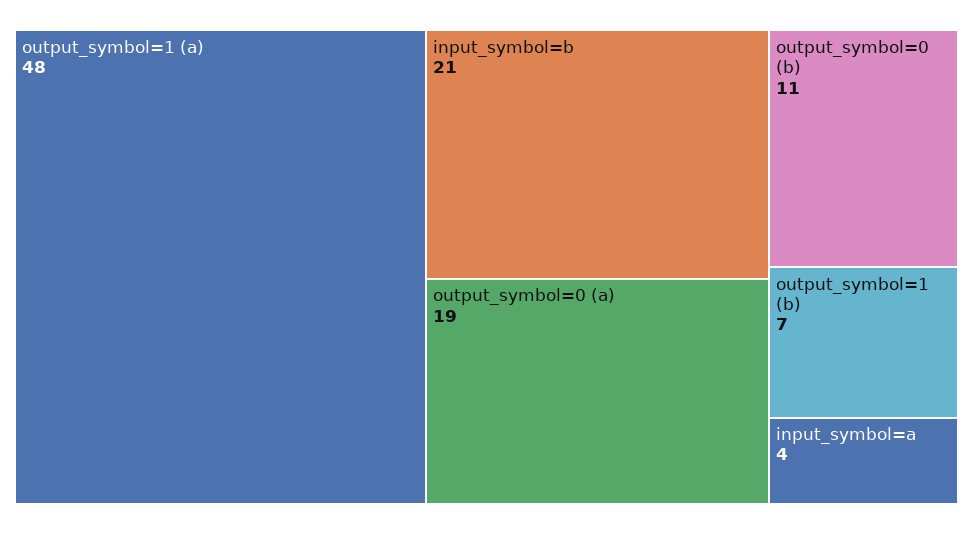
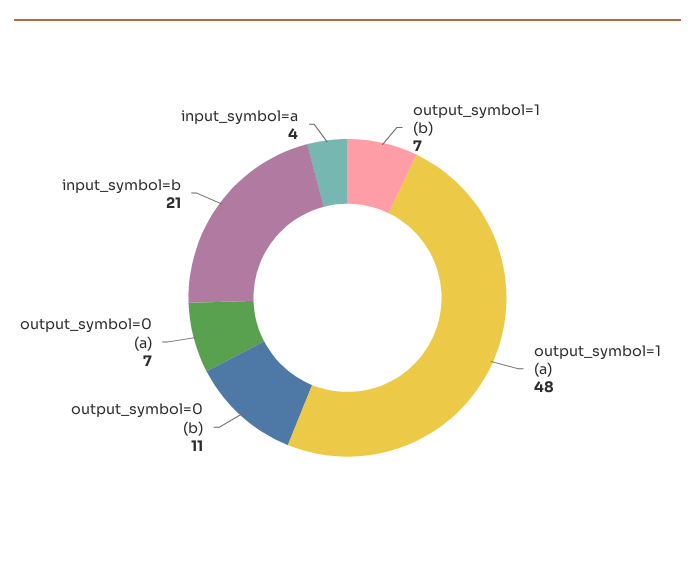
  {
    "output_symbol=1 (a)": 48,
    "input_symbol=b": 21,
-   "output_symbol=0 (a)": 19,
+   "output_symbol=0 (a)": 7,
    "output_symbol=0 (b)": 11,
    "output_symbol=1 (b)": 7,
    "input_symbol=a": 4
  }

